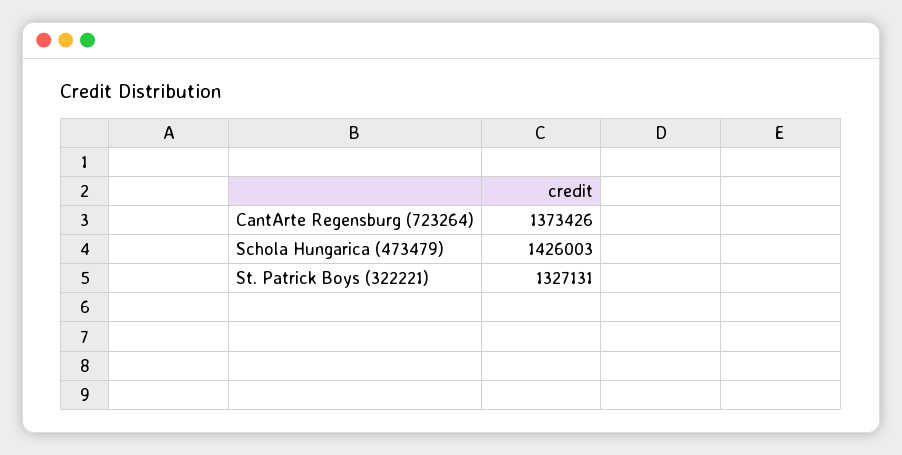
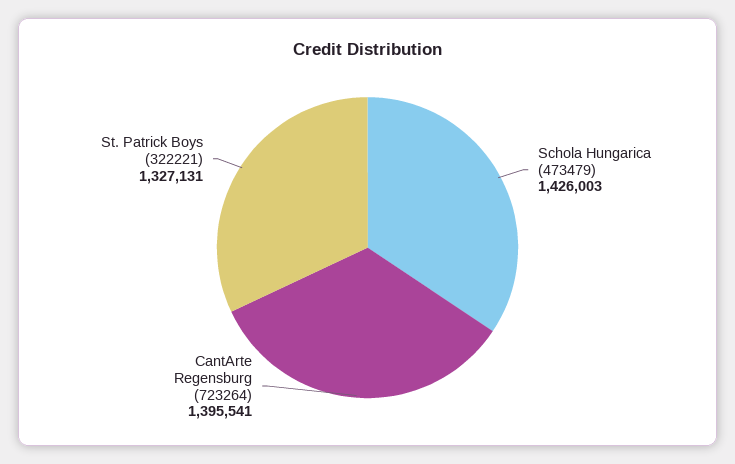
  {
-   "CantArte Regensburg (723264)": 1373426,
+   "CantArte Regensburg (723264)": 1395541,
    "Schola Hungarica (473479)": 1426003,
    "St. Patrick Boys (322221)": 1327131
  }

